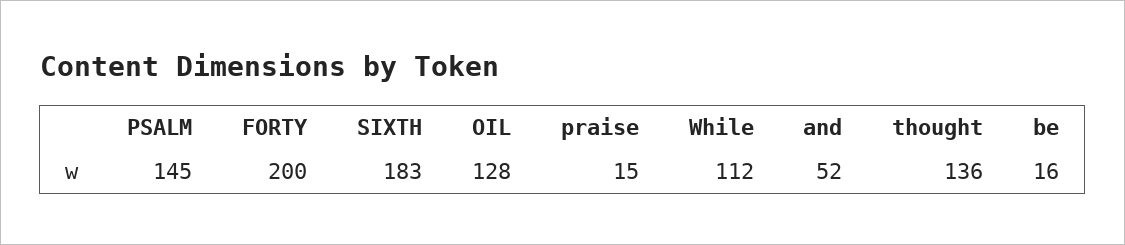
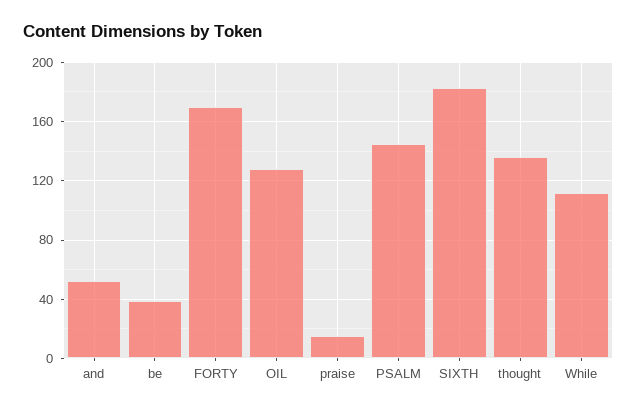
  {
    "PSALM": 145,
-   "FORTY": 200,
+   "FORTY": 170,
    "SIXTH": 183,
    "OIL": 128,
    "praise": 15,
    "While": 112,
    "and": 52,
    "thought": 136,
-   "be": 16
+   "be": 40
  }

